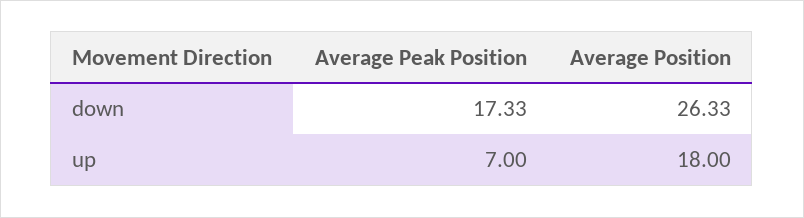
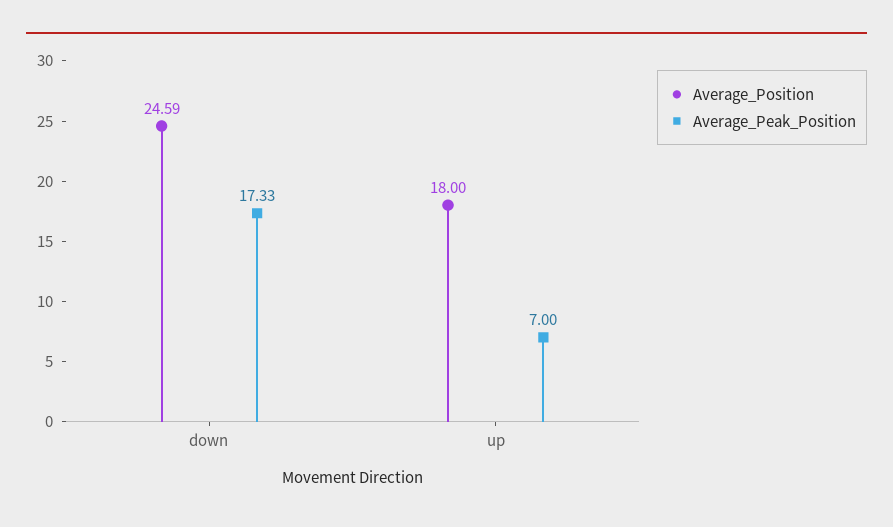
  {
    "Average Peak Position": {
      "down": 17.33,
      "up": 7
    },
    "Average Position": {
-     "down": 26.33,
+     "down": 24.59,
      "up": 18
    }
  }

